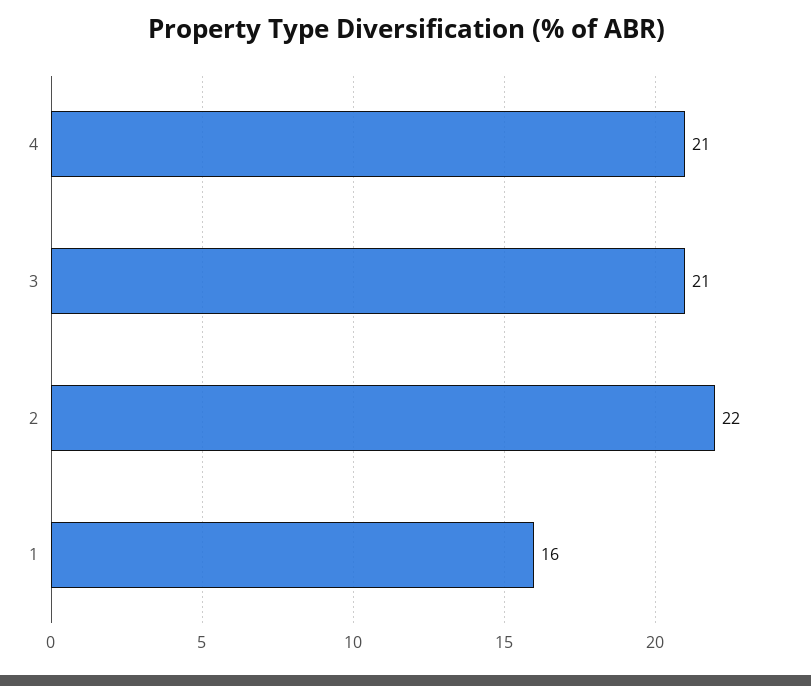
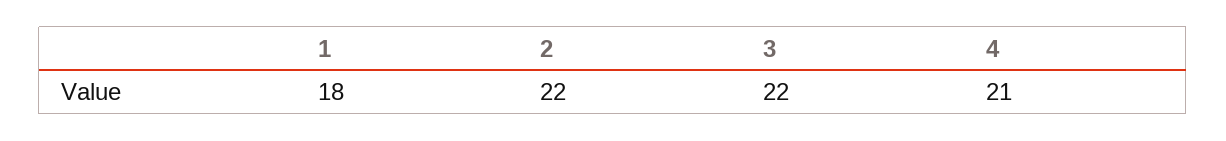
  {
    "4": 21,
-   "3": 21,
+   "3": 22,
    "2": 22,
-   "1": 16
+   "1": 18
  }

